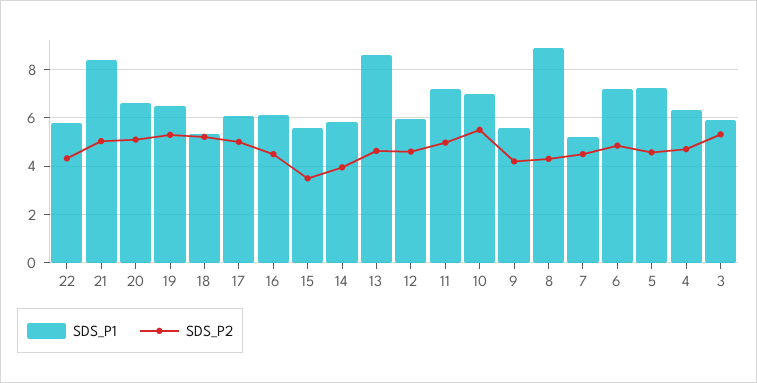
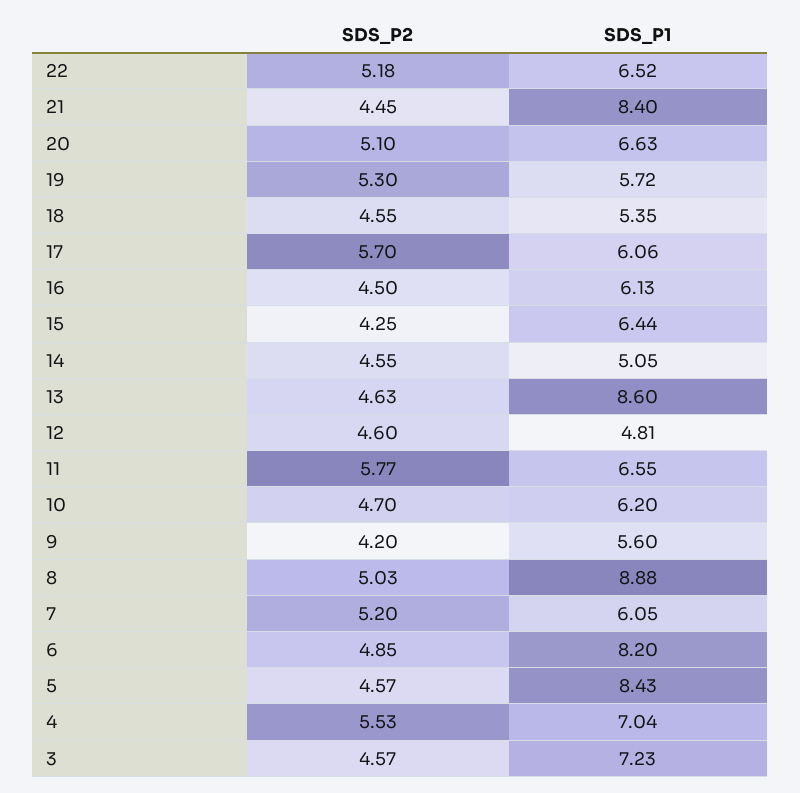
  {
    "SDS_P1": {
-     "22": 5.75,
+     "22": 6.52,
      "21": 8.4,
      "20": 6.63,
-     "19": 6.5,
+     "19": 5.72,
      "18": 5.35,
      "17": 6.06,
      "16": 6.13,
-     "15": 5.5,
+     "15": 6.44,
-     "14": 5.75,
+     "14": 5.05,
      "13": 8.6,
-     "12": 6,
+     "12": 4.81,
-     "11": 7.25,
+     "11": 6.55,
-     "10": 7,
+     "10": 6.2,
      "9": 5.6,
      "8": 8.88,
-     "7": 5.25,
+     "7": 6.05,
-     "6": 7.25,
+     "6": 8.2,
-     "5": 7.25,
+     "5": 8.43,
-     "4": 6.25,
+     "4": 7.04,
-     "3": 6
+     "3": 7.23
    },
    "SDS_P2": {
-     "22": 4.25,
+     "22": 5.18,
-     "21": 5,
+     "21": 4.45,
      "20": 5.1,
      "19": 5.3,
-     "18": 5.25,
+     "18": 4.55,
-     "17": 5,
+     "17": 5.7,
      "16": 4.5,
-     "15": 3.5,
+     "15": 4.25,
-     "14": 4,
+     "14": 4.55,
      "13": 4.63,
      "12": 4.6,
-     "11": 5,
+     "11": 5.77,
-     "10": 5.5,
+     "10": 4.7,
      "9": 4.2,
-     "8": 4.25,
+     "8": 5.03,
-     "7": 4.5,
+     "7": 5.2,
      "6": 4.85,
      "5": 4.57,
-     "4": 4.75,
+     "4": 5.53,
-     "3": 5.25
+     "3": 4.57
    }
  }

